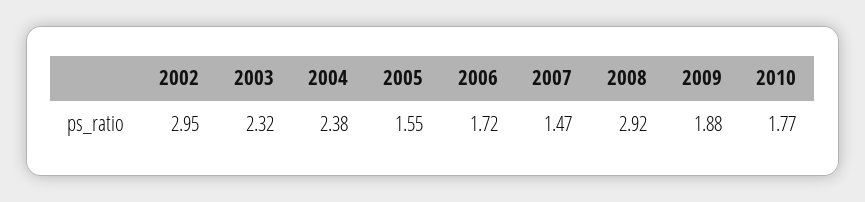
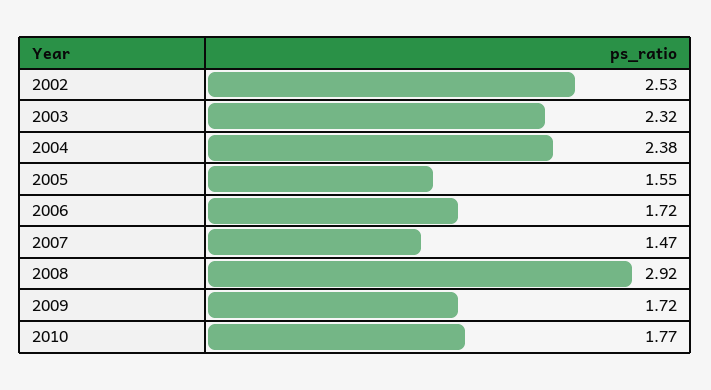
  {
-   "2002": 2.95,
+   "2002": 2.53,
    "2003": 2.32,
    "2004": 2.38,
    "2005": 1.55,
    "2006": 1.72,
    "2007": 1.47,
    "2008": 2.92,
-   "2009": 1.88,
+   "2009": 1.72,
    "2010": 1.77
  }

